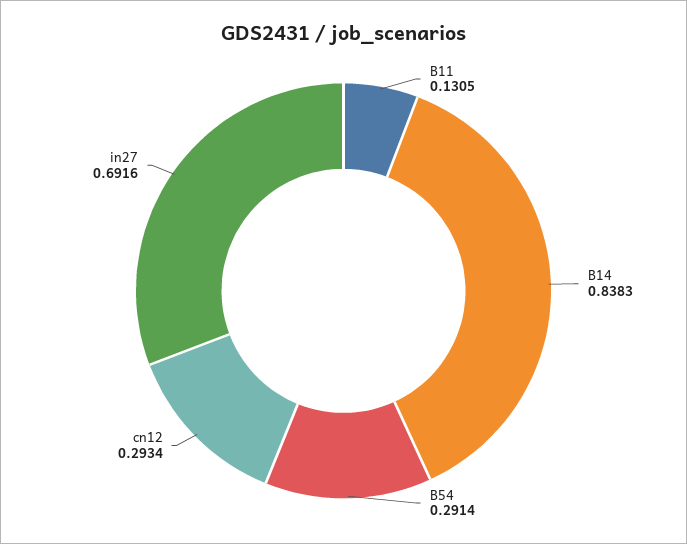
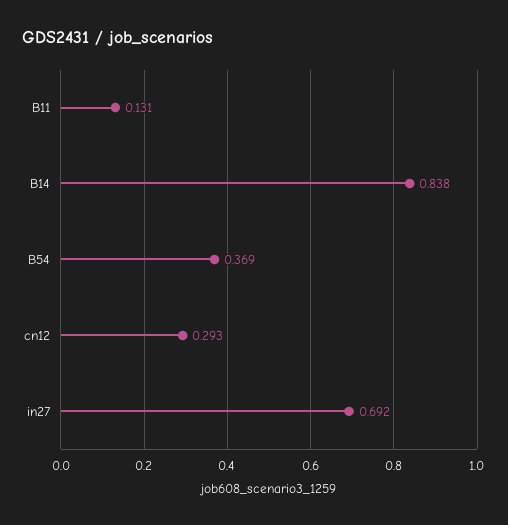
  {
    "B11": 0.1305,
    "B14": 0.8383,
-   "B54": 0.2914,
+   "B54": 0.369,
    "cn12": 0.2934,
    "in27": 0.6916
  }

